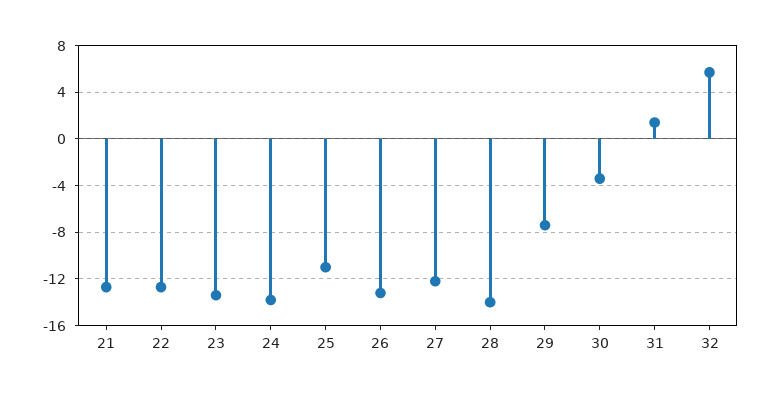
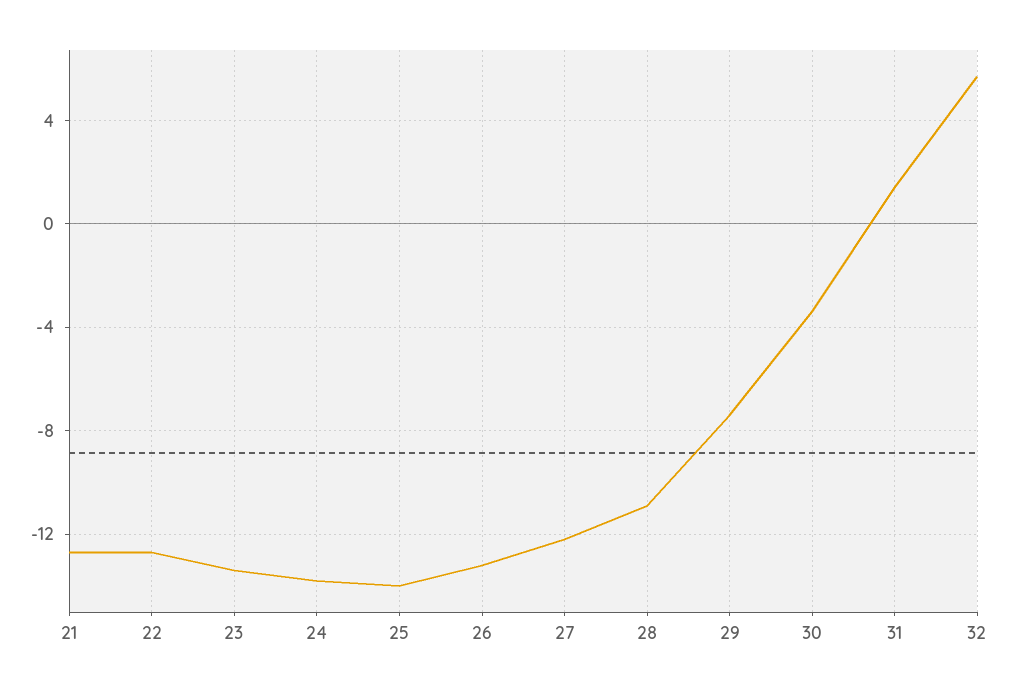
  {
    "21": -12.5,
    "22": -12.5,
    "23": -13.5,
    "24": -14,
-   "25": -11,
+   "25": -14,
    "26": -13,
    "27": -12,
-   "28": -14,
+   "28": -11,
    "29": -7.5,
    "30": -3.5,
    "31": 1.5,
    "32": 5.5
  }

